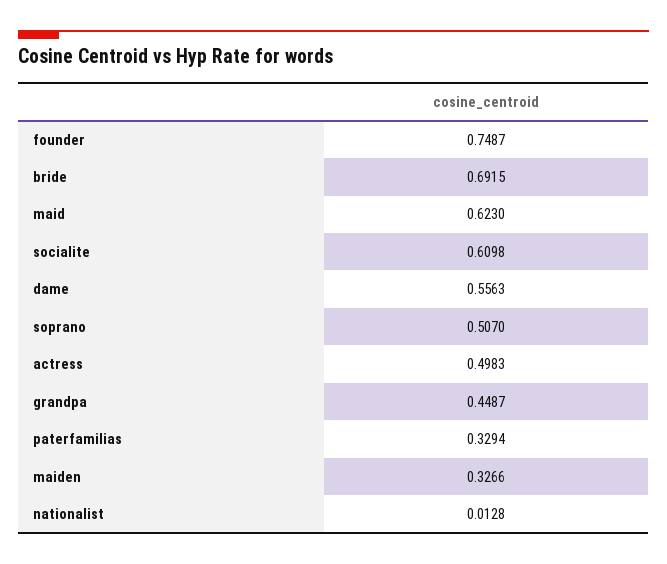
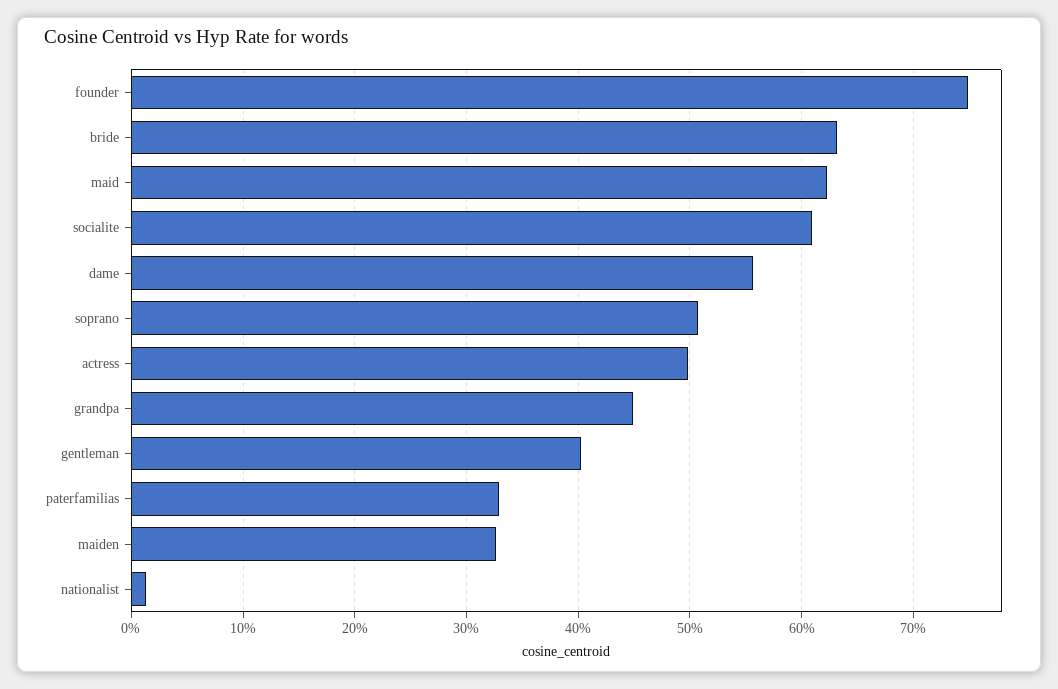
  {
    "founder": 0.7487,
-   "bride": 0.6915,
+   "bride": 0.63,
    "maid": 0.623,
    "socialite": 0.6098,
    "dame": 0.5563,
    "soprano": 0.507,
    "actress": 0.4983,
    "grandpa": 0.4487,
    "paterfamilias": 0.3294,
    "maiden": 0.3266,
-   "nationalist": 0.0128
+   "nationalist": 0.0128,
+   "gentleman": 0.4
  }

